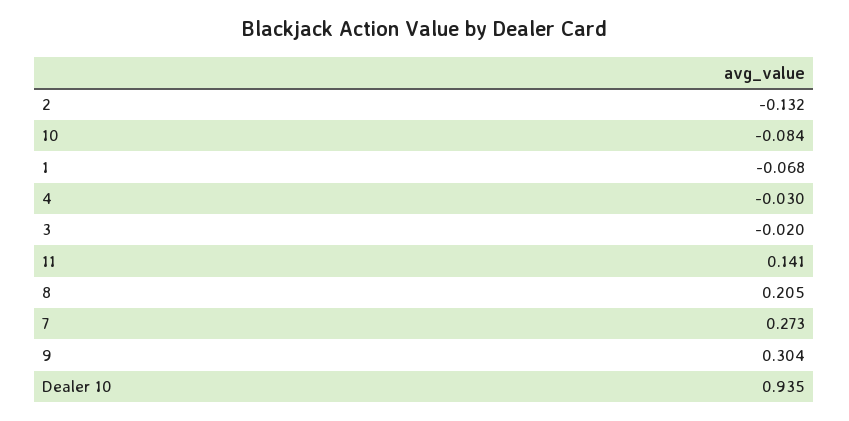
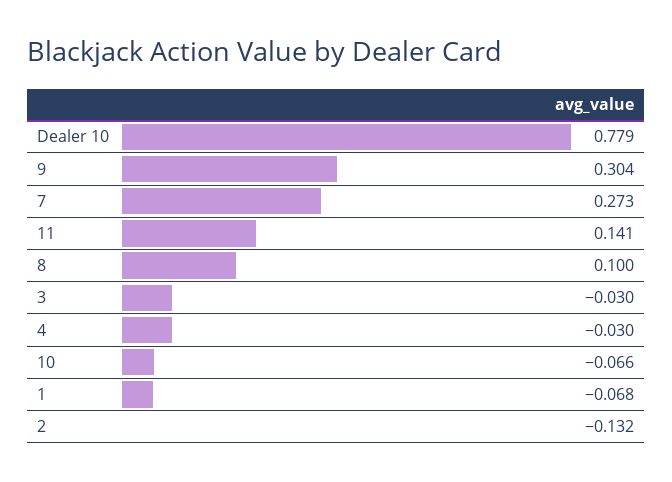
  {
    "2": -0.132,
-   "10": -0.084,
+   "10": -0.066,
    "1": -0.068,
    "4": -0.03,
-   "3": -0.02,
+   "3": -0.03,
    "11": 0.141,
-   "8": 0.205,
+   "8": 0.1,
    "7": 0.273,
    "9": 0.304,
-   "Dealer 10": 0.935
+   "Dealer 10": 0.779
  }

